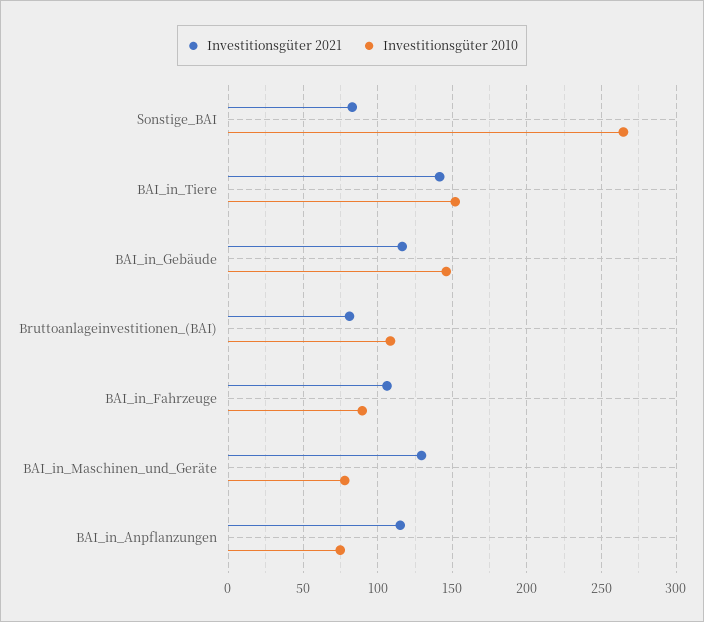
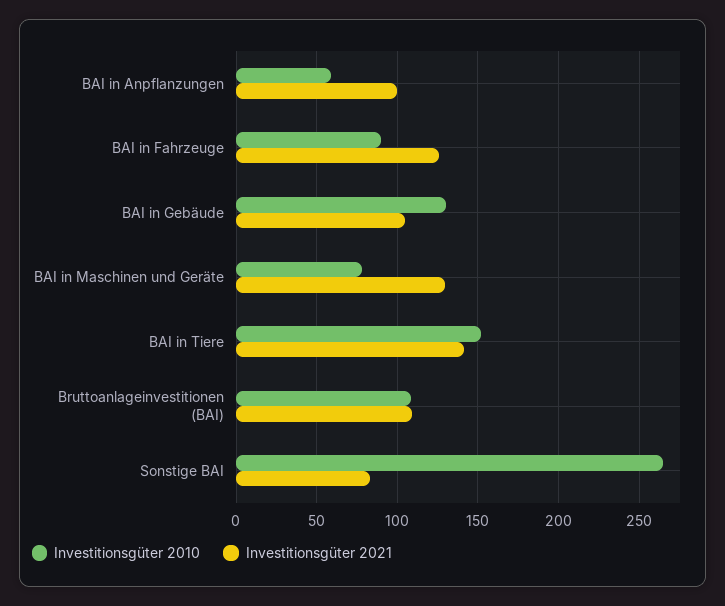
  {
    "Investitionsgüter 2021": {
      "Sonstige_BAI": 85,
      "BAI_in_Tiere": 140,
-     "BAI_in_Gebäude": 115,
+     "BAI_in_Gebäude": 105,
-     "Bruttoanlageinvestitionen_(BAI)": 80,
+     "Bruttoanlageinvestitionen_(BAI)": 110,
-     "BAI_in_Fahrzeuge": 105,
+     "BAI_in_Fahrzeuge": 125,
      "BAI_in_Maschinen_und_Geräte": 130,
-     "BAI_in_Anpflanzungen": 115
+     "BAI_in_Anpflanzungen": 100
    },
    "Investitionsgüter 2010": {
      "Sonstige_BAI": 265,
      "BAI_in_Tiere": 150,
-     "BAI_in_Gebäude": 145,
+     "BAI_in_Gebäude": 130,
      "Bruttoanlageinvestitionen_(BAI)": 110,
      "BAI_in_Fahrzeuge": 90,
      "BAI_in_Maschinen_und_Geräte": 80,
-     "BAI_in_Anpflanzungen": 75
+     "BAI_in_Anpflanzungen": 60
    }
  }

